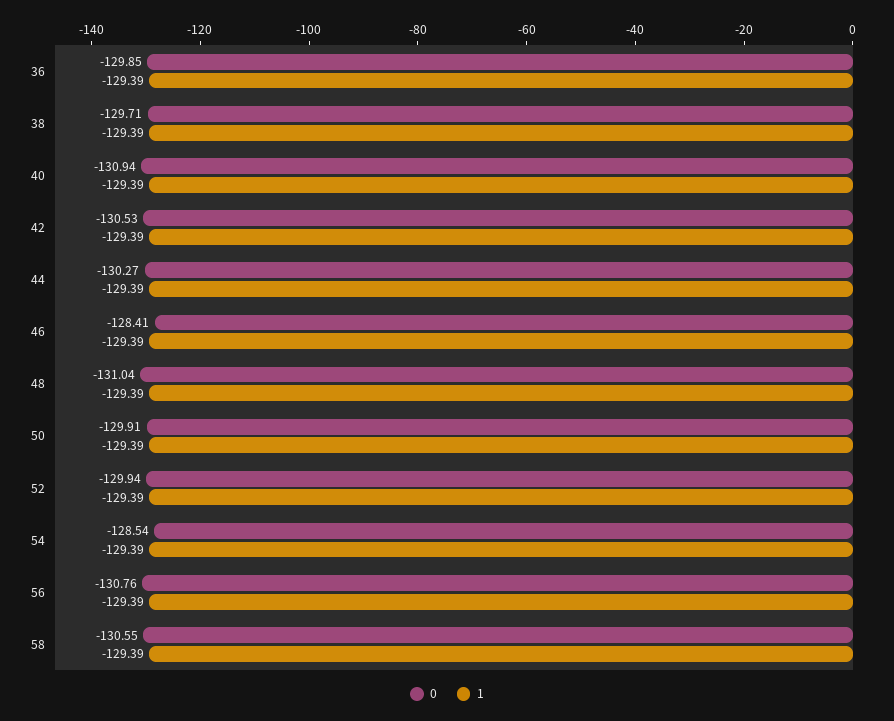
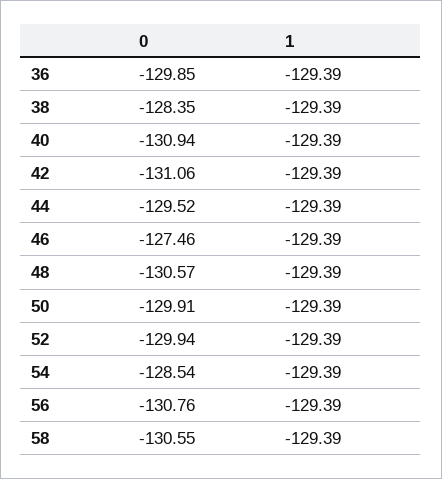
  {
    "0": {
      "36": -129.85,
-     "38": -129.71,
+     "38": -128.35,
      "40": -130.94,
-     "42": -130.53,
+     "42": -131.06,
-     "44": -130.27,
+     "44": -129.52,
-     "46": -128.41,
+     "46": -127.46,
-     "48": -131.04,
+     "48": -130.57,
      "50": -129.91,
      "52": -129.94,
      "54": -128.54,
      "56": -130.76,
      "58": -130.55
    },
    "1": {
      "36": -129.39,
      "38": -129.39,
      "40": -129.39,
      "42": -129.39,
      "44": -129.39,
      "46": -129.39,
      "48": -129.39,
      "50": -129.39,
      "52": -129.39,
      "54": -129.39,
      "56": -129.39,
      "58": -129.39
    }
  }

